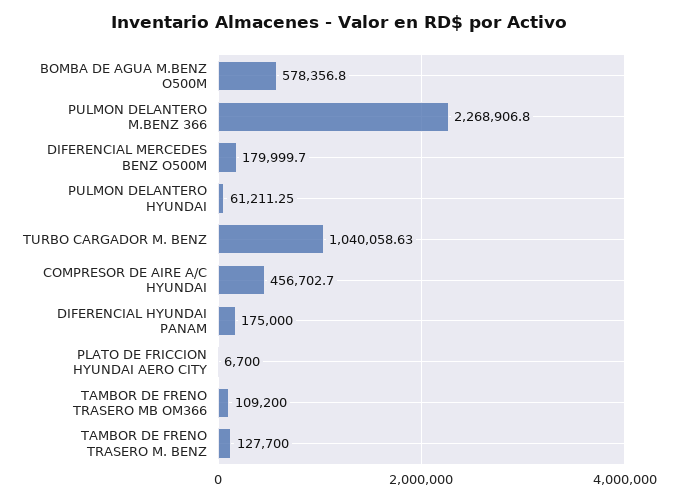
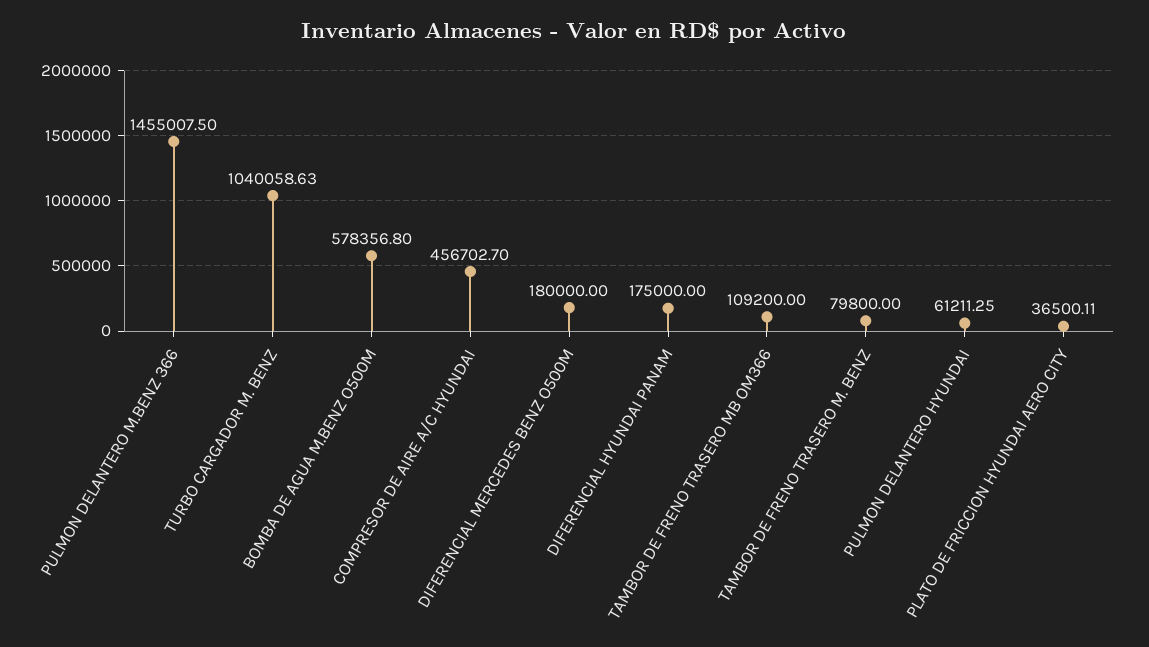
  {
    "BOMBA DE AGUA M.BENZ O500M": 578356.8,
-   "PULMON DELANTERO M.BENZ 366": 2268906.8,
+   "PULMON DELANTERO M.BENZ 366": 1455007.5,
-   "DIFERENCIAL MERCEDES BENZ O500M": 179999.7,
+   "DIFERENCIAL MERCEDES BENZ O500M": 180000,
    "PULMON DELANTERO HYUNDAI": 61211.25,
    "TURBO CARGADOR M. BENZ": 1040058.63,
    "COMPRESOR DE AIRE A/C HYUNDAI": 456702.7,
    "DIFERENCIAL HYUNDAI PANAM": 175000,
-   "PLATO DE FRICCION HYUNDAI AERO CITY": 6700,
+   "PLATO DE FRICCION HYUNDAI AERO CITY": 36500.11,
    "TAMBOR DE FRENO TRASERO MB OM366": 109200,
-   "TAMBOR DE FRENO TRASERO M. BENZ": 127700
+   "TAMBOR DE FRENO TRASERO M. BENZ": 79800
  }

